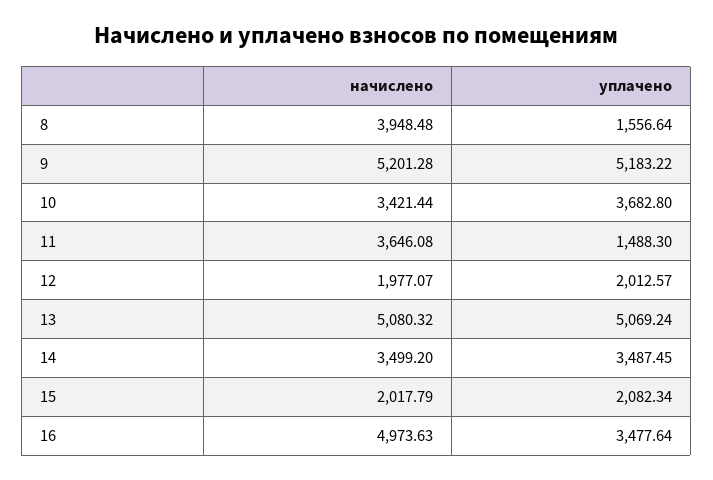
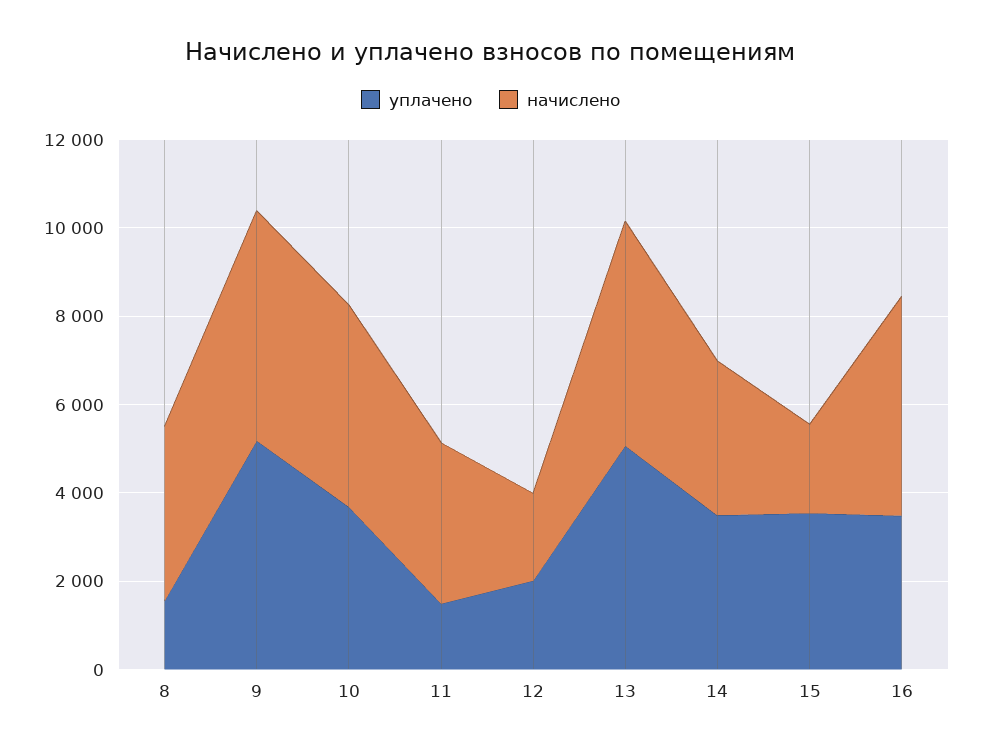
  {
    "начислено": {
      "8": 3948.48,
      "9": 5201.28,
-     "10": 3421.44,
+     "10": 4500,
      "11": 3646.08,
      "12": 1977.07,
      "13": 5080.32,
      "14": 3499.2,
      "15": 2017.79,
      "16": 4973.63
    },
    "уплачено": {
      "8": 1556.64,
      "9": 5183.22,
      "10": 3682.8,
      "11": 1488.3,
      "12": 2012.57,
      "13": 5069.24,
      "14": 3487.45,
-     "15": 2082.34,
+     "15": 3500,
      "16": 3477.64
    }
  }

